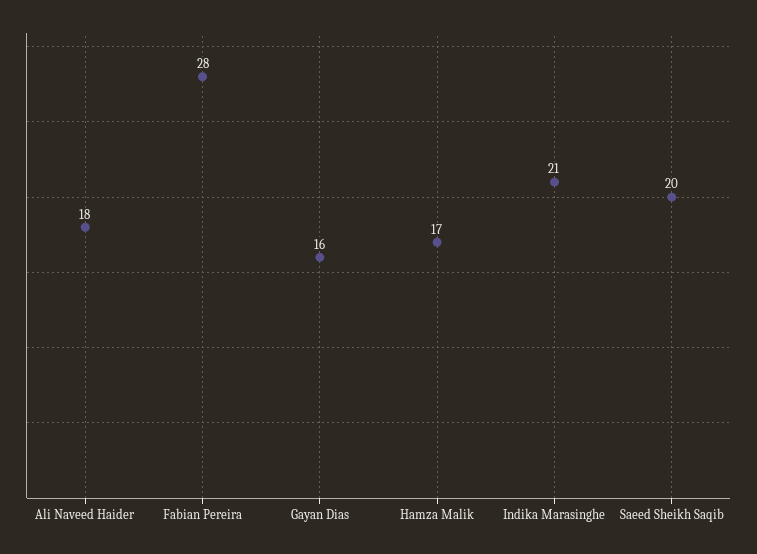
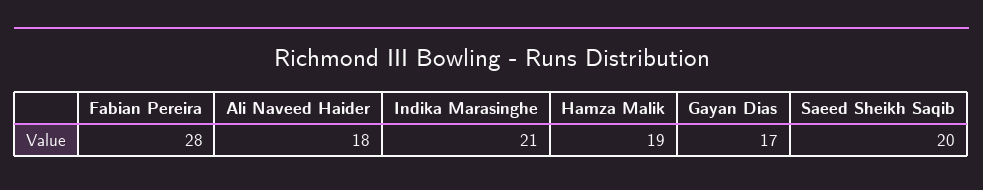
  {
    "Ali Naveed Haider": 18,
    "Fabian Pereira": 28,
-   "Gayan Dias": 16,
+   "Gayan Dias": 17,
-   "Hamza Malik": 17,
+   "Hamza Malik": 19,
    "Indika Marasinghe": 21,
    "Saeed Sheikh Saqib": 20
  }

